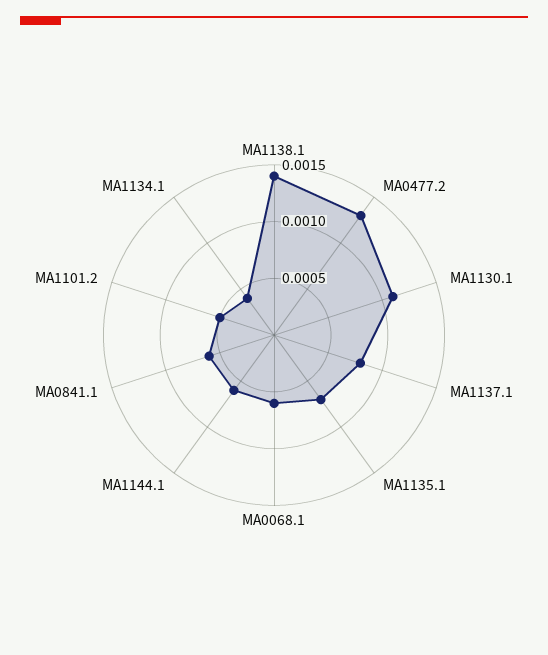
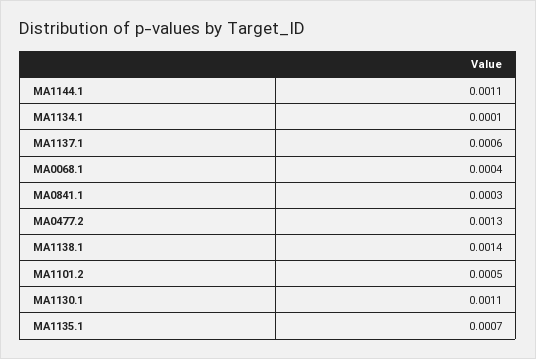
  {
    "MA1138.1": 0.0014,
    "MA0477.2": 0.0013,
    "MA1130.1": 0.0011,
-   "MA1137.1": 0.0008,
+   "MA1137.1": 0.0006,
    "MA1135.1": 0.0007,
-   "MA0068.1": 0.0006,
+   "MA0068.1": 0.0004,
-   "MA1144.1": 0.0006,
+   "MA1144.1": 0.0011,
-   "MA0841.1": 0.0006,
+   "MA0841.1": 0.0003,
    "MA1101.2": 0.0005,
-   "MA1134.1": 0.0004
+   "MA1134.1": 0.0001
  }

